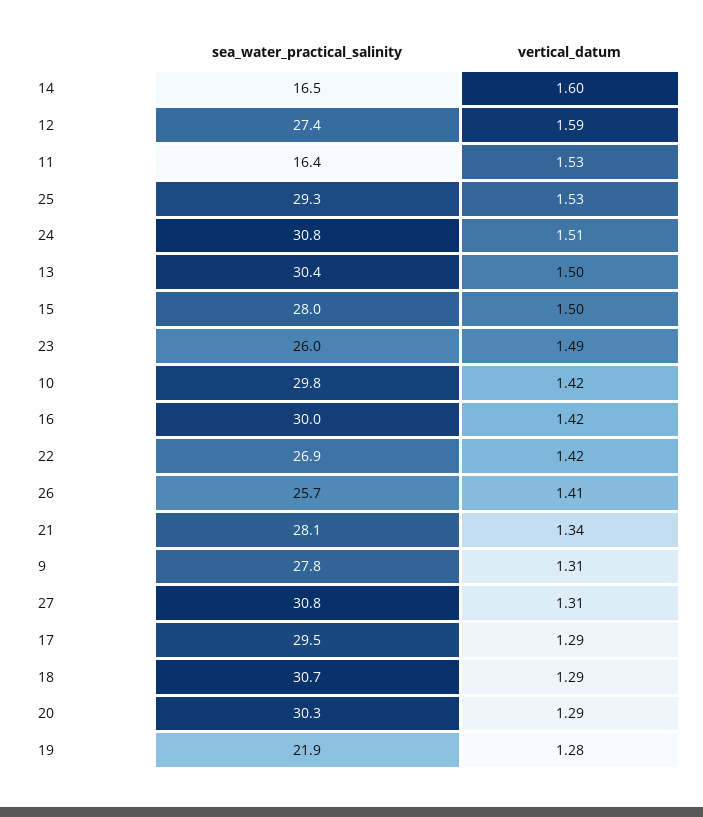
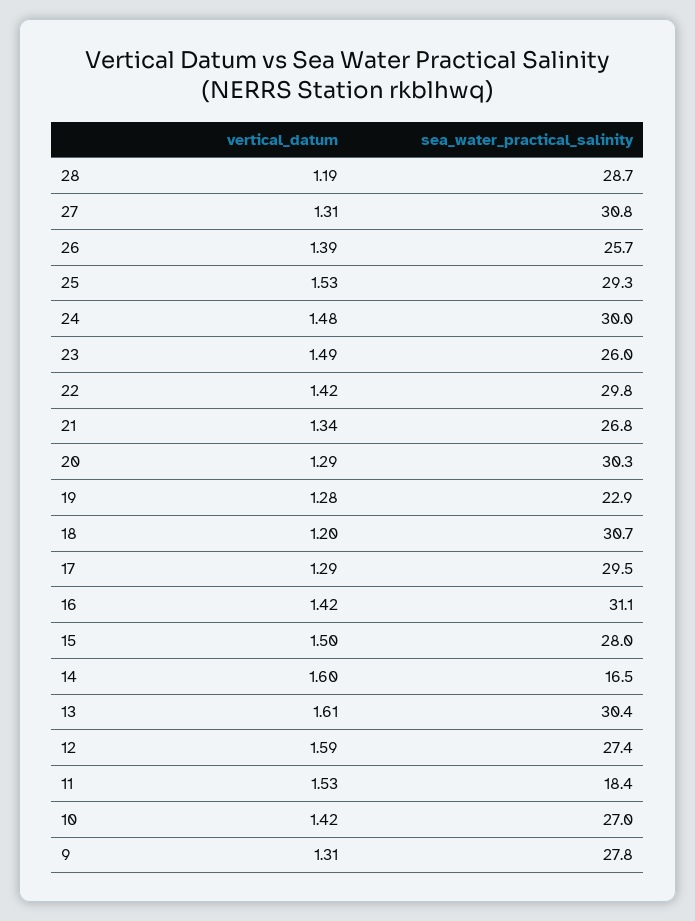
  {
    "sea_water_practical_salinity": {
      "14": 16.5,
      "12": 27.4,
-     "11": 16.4,
+     "11": 18.4,
      "25": 29.3,
-     "24": 30.8,
+     "24": 30,
      "13": 30.4,
      "15": 28,
      "23": 26,
-     "10": 29.8,
+     "10": 27,
-     "16": 30,
+     "16": 31.1,
-     "22": 26.9,
+     "22": 29.8,
      "26": 25.7,
-     "21": 28.1,
+     "21": 26.8,
      "9": 27.8,
      "27": 30.8,
      "17": 29.5,
      "18": 30.7,
      "20": 30.3,
-     "19": 21.9
+     "19": 22.9,
+     "28": 28.7
    },
    "vertical_datum": {
      "14": 1.6,
      "12": 1.59,
      "11": 1.53,
      "25": 1.53,
-     "24": 1.51,
+     "24": 1.48,
-     "13": 1.5,
+     "13": 1.61,
      "15": 1.5,
      "23": 1.49,
      "10": 1.42,
      "16": 1.42,
      "22": 1.42,
-     "26": 1.41,
+     "26": 1.39,
      "21": 1.34,
      "9": 1.31,
      "27": 1.31,
      "17": 1.29,
-     "18": 1.29,
+     "18": 1.2,
      "20": 1.29,
-     "19": 1.28
+     "19": 1.28,
+     "28": 1.19
    }
  }

